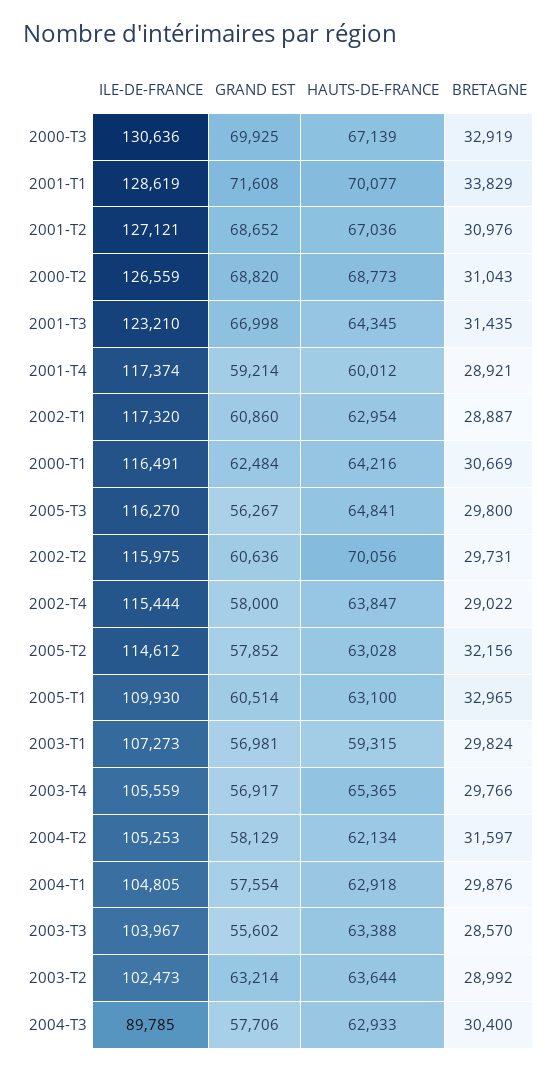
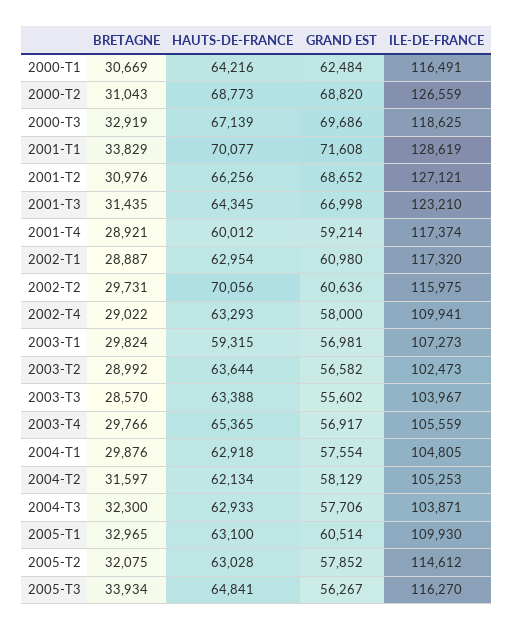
  {
    "ILE-DE-FRANCE": {
-     "2000-T3": 130636,
+     "2000-T3": 118625,
      "2001-T1": 128619,
      "2001-T2": 127121,
      "2000-T2": 126559,
      "2001-T3": 123210,
      "2001-T4": 117374,
      "2002-T1": 117320,
      "2000-T1": 116491,
      "2005-T3": 116270,
      "2002-T2": 115975,
-     "2002-T4": 115444,
+     "2002-T4": 109941,
      "2005-T2": 114612,
      "2005-T1": 109930,
      "2003-T1": 107273,
      "2003-T4": 105559,
      "2004-T2": 105253,
      "2004-T1": 104805,
      "2003-T3": 103967,
      "2003-T2": 102473,
-     "2004-T3": 89785
+     "2004-T3": 103871
    },
    "GRAND EST": {
-     "2000-T3": 69925,
+     "2000-T3": 69686,
      "2001-T1": 71608,
      "2001-T2": 68652,
      "2000-T2": 68820,
      "2001-T3": 66998,
      "2001-T4": 59214,
-     "2002-T1": 60860,
+     "2002-T1": 60980,
      "2000-T1": 62484,
      "2005-T3": 56267,
      "2002-T2": 60636,
      "2002-T4": 58000,
      "2005-T2": 57852,
      "2005-T1": 60514,
      "2003-T1": 56981,
      "2003-T4": 56917,
      "2004-T2": 58129,
      "2004-T1": 57554,
      "2003-T3": 55602,
-     "2003-T2": 63214,
+     "2003-T2": 56582,
      "2004-T3": 57706
    },
    "HAUTS-DE-FRANCE": {
      "2000-T3": 67139,
      "2001-T1": 70077,
-     "2001-T2": 67036,
+     "2001-T2": 66256,
      "2000-T2": 68773,
      "2001-T3": 64345,
      "2001-T4": 60012,
      "2002-T1": 62954,
      "2000-T1": 64216,
      "2005-T3": 64841,
      "2002-T2": 70056,
-     "2002-T4": 63847,
+     "2002-T4": 63293,
      "2005-T2": 63028,
      "2005-T1": 63100,
      "2003-T1": 59315,
      "2003-T4": 65365,
      "2004-T2": 62134,
      "2004-T1": 62918,
      "2003-T3": 63388,
      "2003-T2": 63644,
      "2004-T3": 62933
    },
    "BRETAGNE": {
      "2000-T3": 32919,
      "2001-T1": 33829,
      "2001-T2": 30976,
      "2000-T2": 31043,
      "2001-T3": 31435,
      "2001-T4": 28921,
      "2002-T1": 28887,
      "2000-T1": 30669,
-     "2005-T3": 29800,
+     "2005-T3": 33934,
      "2002-T2": 29731,
      "2002-T4": 29022,
-     "2005-T2": 32156,
+     "2005-T2": 32075,
      "2005-T1": 32965,
      "2003-T1": 29824,
      "2003-T4": 29766,
      "2004-T2": 31597,
      "2004-T1": 29876,
      "2003-T3": 28570,
      "2003-T2": 28992,
-     "2004-T3": 30400
+     "2004-T3": 32300
    }
  }

